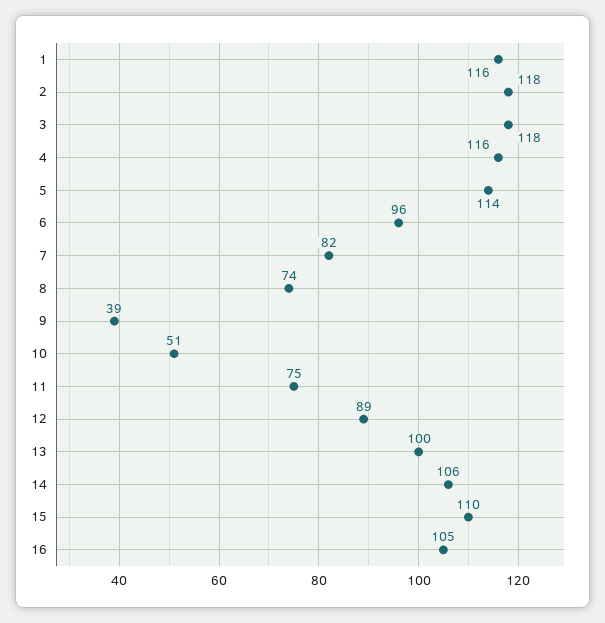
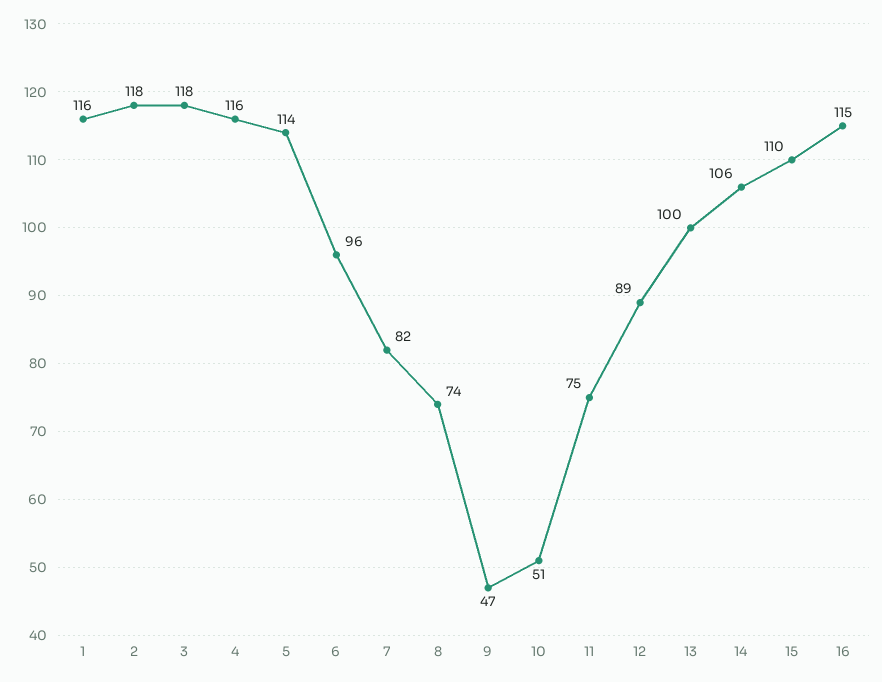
  {
    "1": 116,
    "2": 118,
    "3": 118,
    "4": 116,
    "5": 114,
    "6": 96,
    "7": 82,
    "8": 74,
-   "9": 39,
+   "9": 47,
    "10": 51,
    "11": 75,
    "12": 89,
    "13": 100,
    "14": 106,
    "15": 110,
-   "16": 105
+   "16": 115
  }

